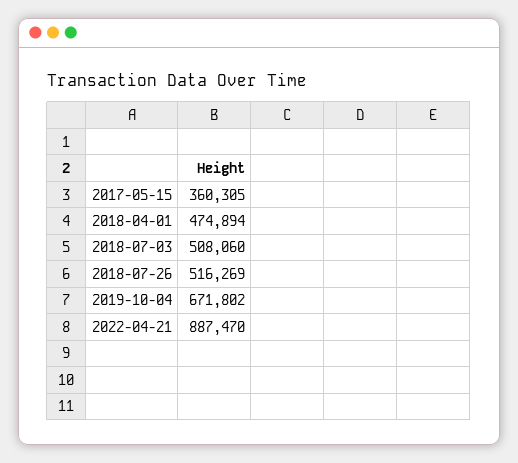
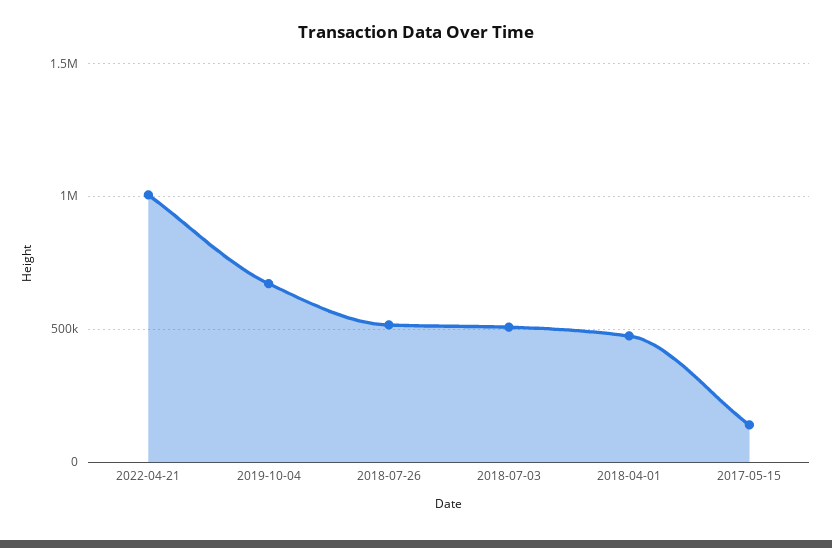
  {
-   "2017-05-15": 360305,
+   "2017-05-15": 150000,
    "2018-04-01": 474894,
    "2018-07-03": 508060,
    "2018-07-26": 516269,
    "2019-10-04": 671802,
-   "2022-04-21": 887470
+   "2022-04-21": 1000000
  }

